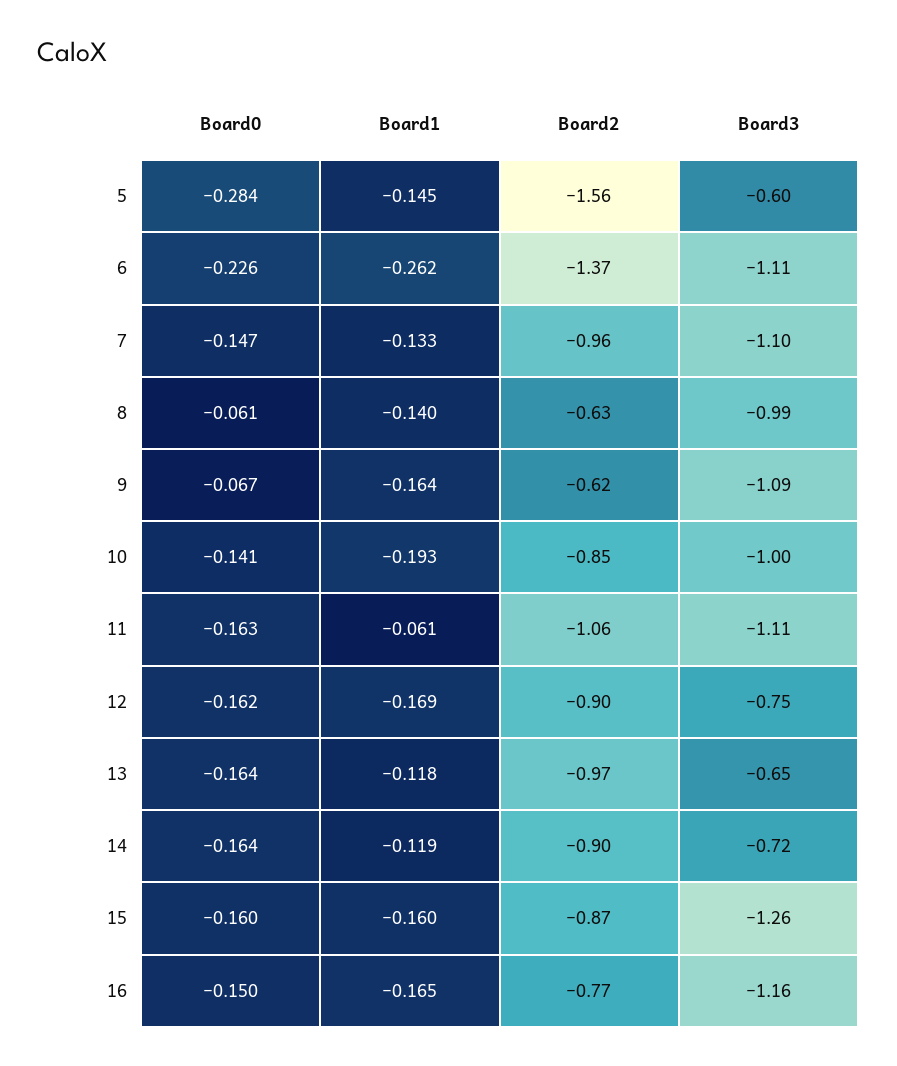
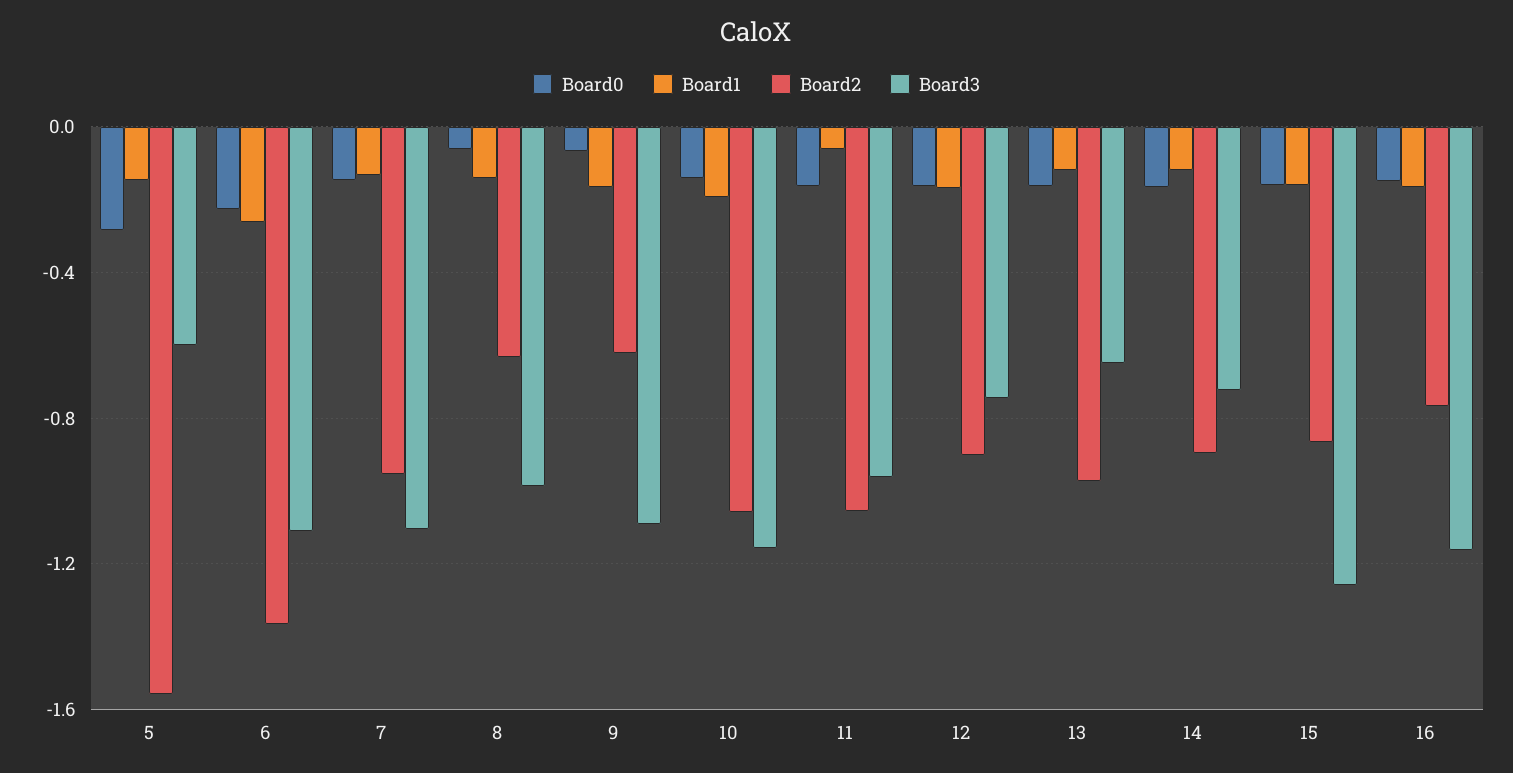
  {
    "Board0": {
      "5": -0.284,
      "6": -0.226,
      "7": -0.147,
      "8": -0.061,
      "9": -0.067,
      "10": -0.141,
      "11": -0.163,
      "12": -0.162,
      "13": -0.164,
      "14": -0.164,
      "15": -0.16,
      "16": -0.15
    },
    "Board1": {
      "5": -0.145,
      "6": -0.262,
      "7": -0.133,
      "8": -0.14,
      "9": -0.164,
      "10": -0.193,
      "11": -0.061,
      "12": -0.169,
      "13": -0.118,
      "14": -0.119,
      "15": -0.16,
      "16": -0.165
    },
    "Board2": {
      "5": -1.56,
      "6": -1.37,
      "7": -0.96,
      "8": -0.63,
      "9": -0.62,
-     "10": -0.85,
+     "10": -1.05,
      "11": -1.06,
      "12": -0.9,
      "13": -0.97,
      "14": -0.9,
      "15": -0.87,
      "16": -0.77
    },
    "Board3": {
      "5": -0.6,
      "6": -1.11,
      "7": -1.1,
      "8": -0.99,
      "9": -1.09,
-     "10": -1,
+     "10": -1.15,
-     "11": -1.11,
+     "11": -0.95,
      "12": -0.75,
      "13": -0.65,
      "14": -0.72,
      "15": -1.26,
      "16": -1.16
    }
  }

